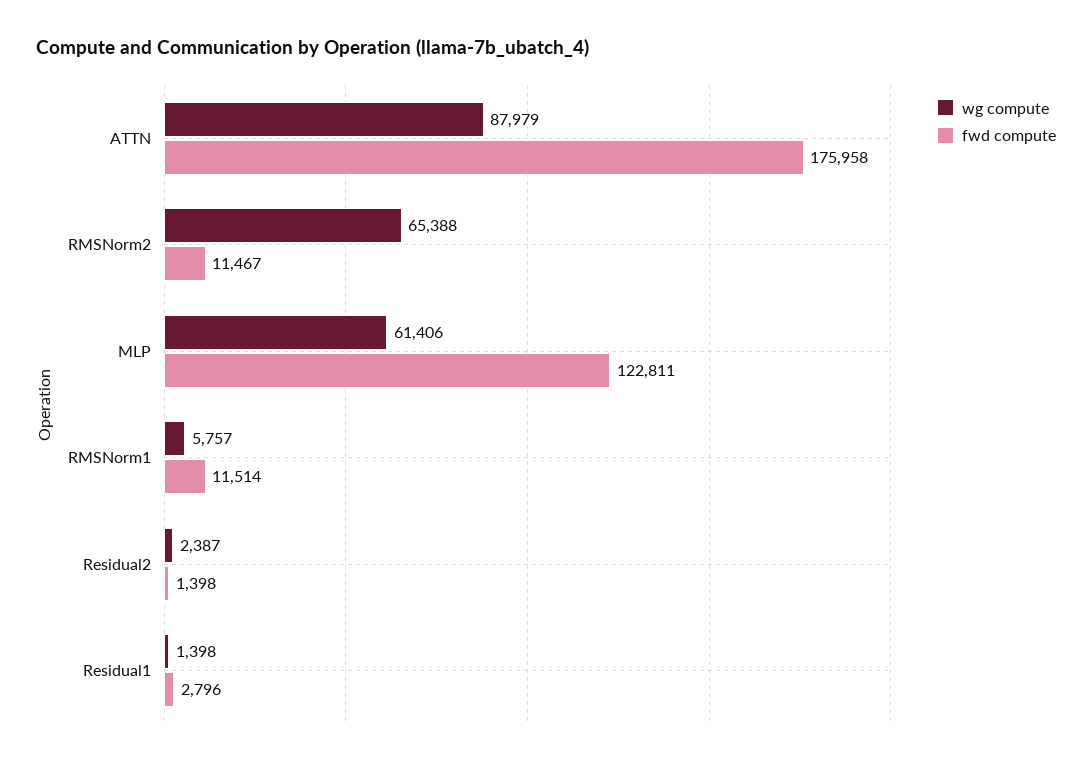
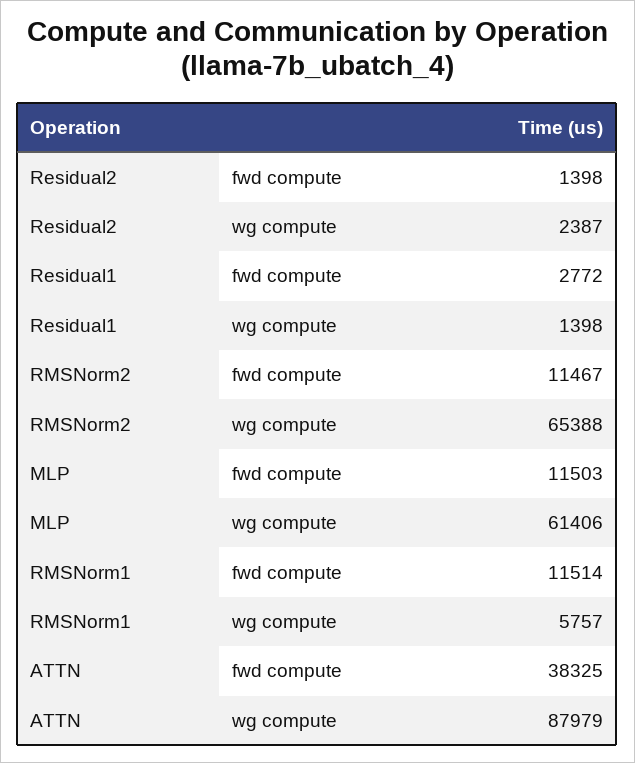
  {
    "wg compute": {
      "ATTN": 87979,
      "RMSNorm2": 65388,
      "MLP": 61406,
      "RMSNorm1": 5757,
      "Residual2": 2387,
      "Residual1": 1398
    },
    "fwd compute": {
-     "ATTN": 175958,
+     "ATTN": 38325,
      "RMSNorm2": 11467,
-     "MLP": 122811,
+     "MLP": 11503,
      "RMSNorm1": 11514,
      "Residual2": 1398,
-     "Residual1": 2796
+     "Residual1": 2772
    }
  }

